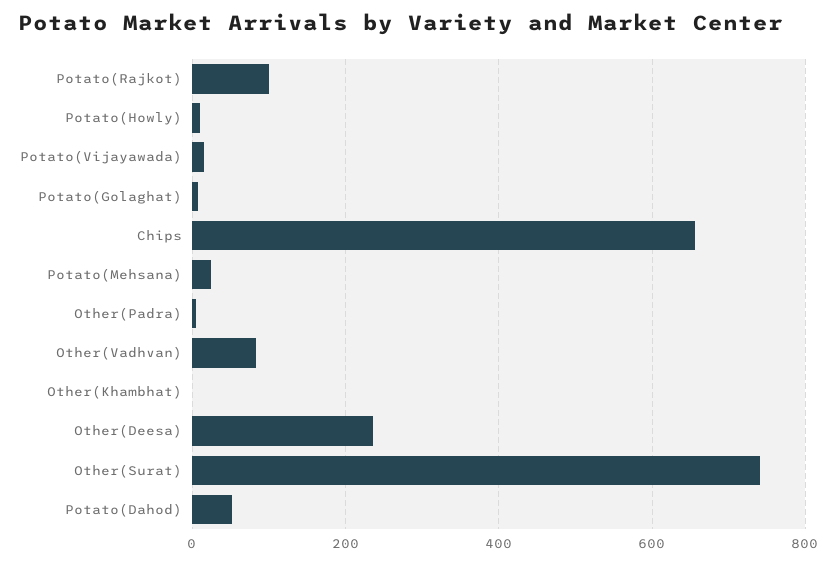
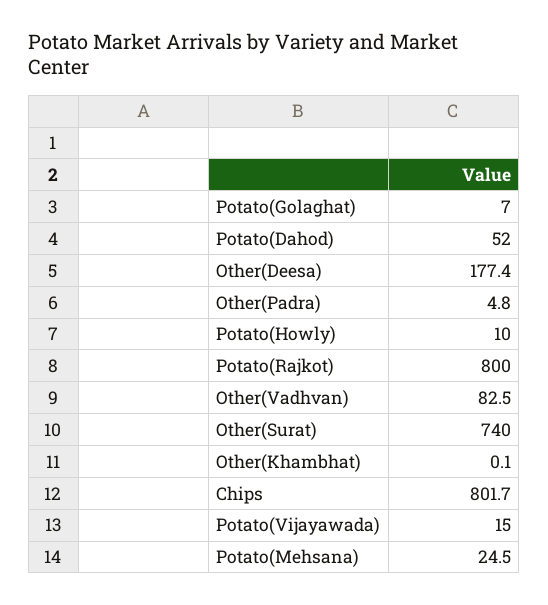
  {
-   "Potato(Rajkot)": 100,
+   "Potato(Rajkot)": 800,
    "Potato(Howly)": 10,
    "Potato(Vijayawada)": 15,
    "Potato(Golaghat)": 7,
-   "Chips": 660,
+   "Chips": 801.7,
    "Potato(Mehsana)": 24.5,
    "Other(Padra)": 4.8,
    "Other(Vadhvan)": 82.5,
    "Other(Khambhat)": 0.1,
-   "Other(Deesa)": 240,
+   "Other(Deesa)": 177.4,
    "Other(Surat)": 740,
    "Potato(Dahod)": 52
  }

